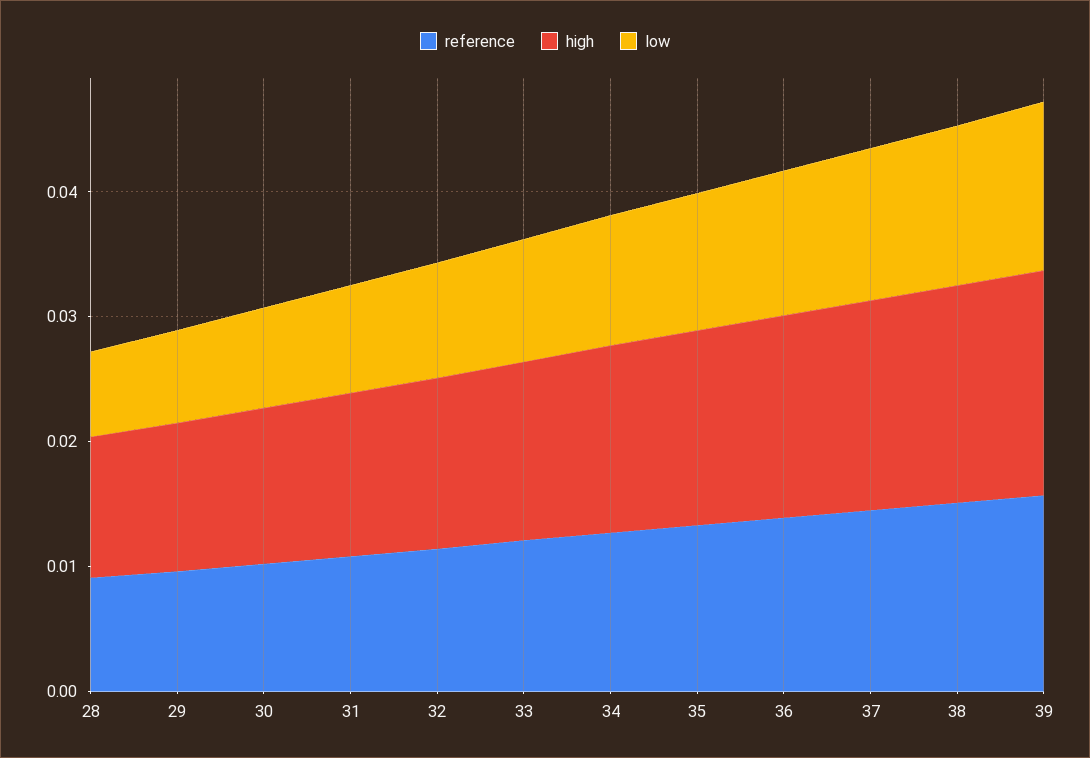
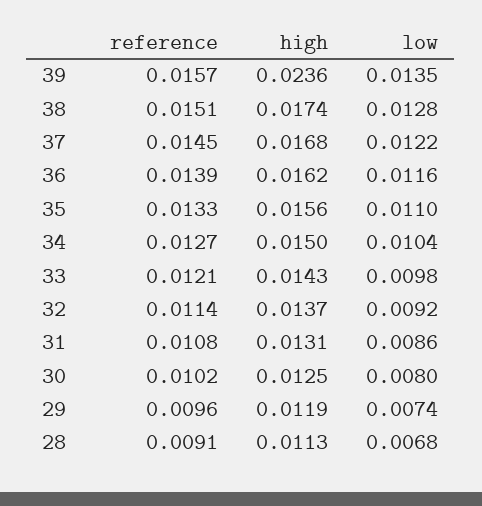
  {
    "reference": {
      "28": 0.0091,
      "29": 0.0096,
      "30": 0.0102,
      "31": 0.0108,
      "32": 0.0114,
      "33": 0.0121,
      "34": 0.0127,
      "35": 0.0133,
      "36": 0.0139,
      "37": 0.0145,
      "38": 0.0151,
      "39": 0.0157
    },
    "high": {
      "28": 0.0113,
      "29": 0.0119,
      "30": 0.0125,
      "31": 0.0131,
      "32": 0.0137,
      "33": 0.0143,
      "34": 0.015,
      "35": 0.0156,
      "36": 0.0162,
      "37": 0.0168,
      "38": 0.0174,
-     "39": 0.018
+     "39": 0.0236
    },
    "low": {
      "28": 0.0068,
      "29": 0.0074,
      "30": 0.008,
      "31": 0.0086,
      "32": 0.0092,
      "33": 0.0098,
      "34": 0.0104,
      "35": 0.011,
      "36": 0.0116,
      "37": 0.0122,
      "38": 0.0128,
      "39": 0.0135
    }
  }

